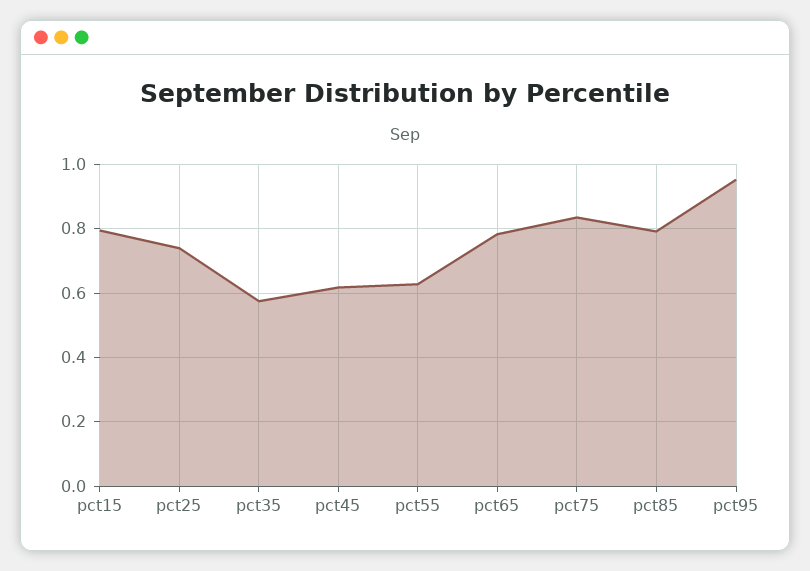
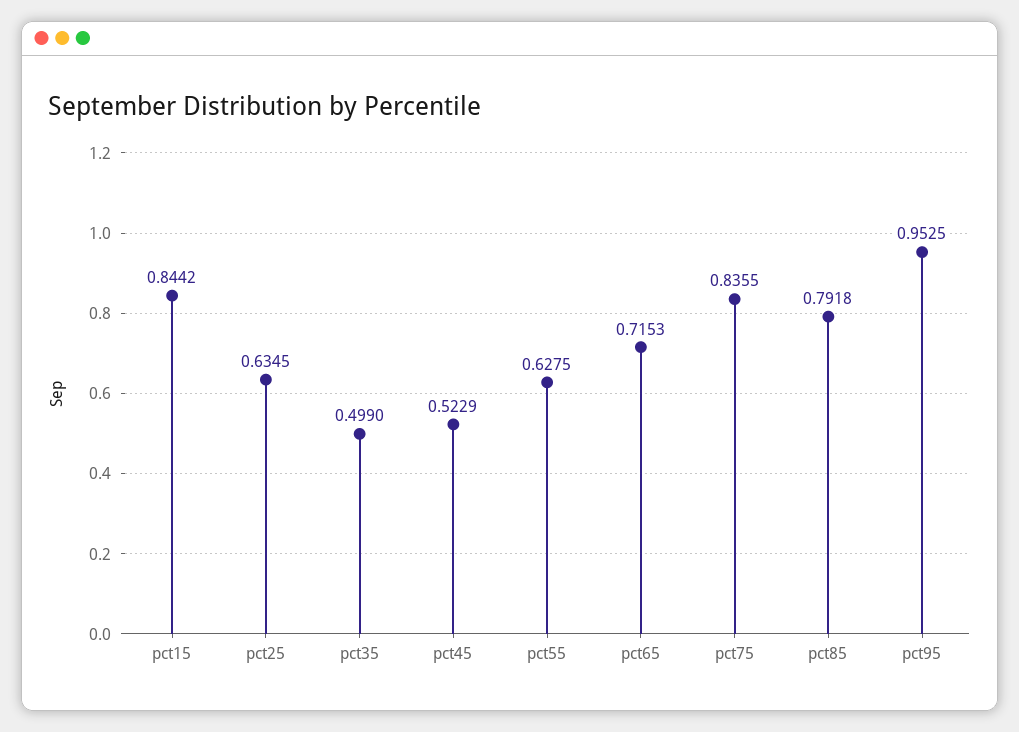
  {
-   "pct15": 0.8,
+   "pct15": 0.8442,
-   "pct25": 0.74,
+   "pct25": 0.6345,
-   "pct35": 0.58,
+   "pct35": 0.499,
-   "pct45": 0.62,
+   "pct45": 0.5229,
    "pct55": 0.6275,
-   "pct65": 0.78,
+   "pct65": 0.7153,
    "pct75": 0.8355,
    "pct85": 0.7918,
    "pct95": 0.9525
  }

